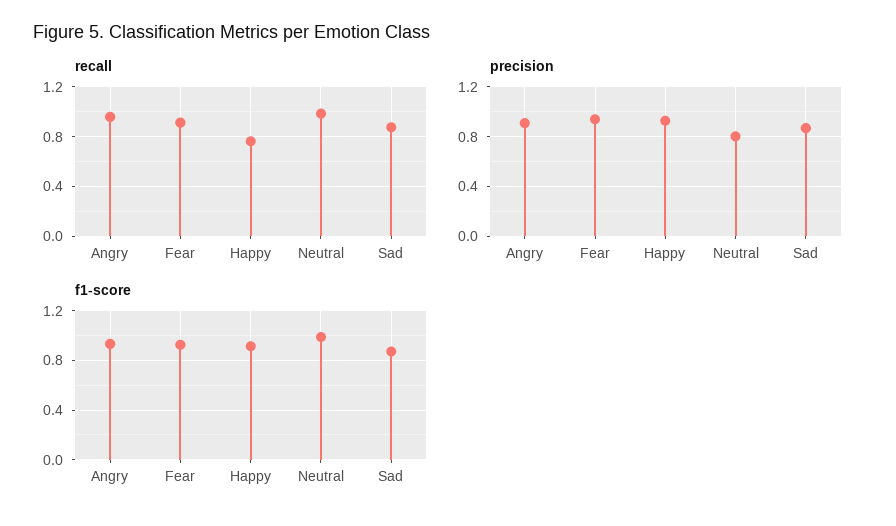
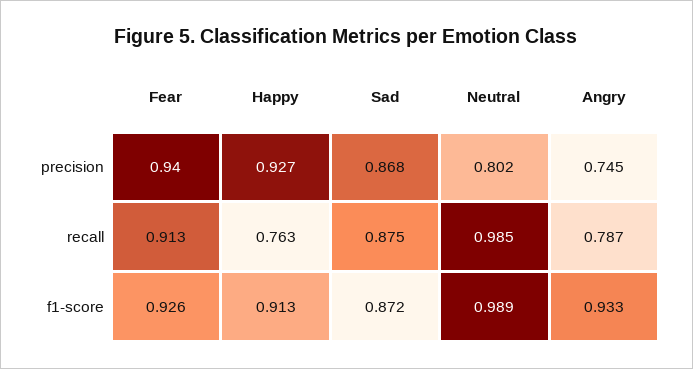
  {
    "recall": {
-     "Angry": 0.95,
+     "Angry": 0.787,
      "Fear": 0.913,
      "Happy": 0.763,
      "Neutral": 0.985,
      "Sad": 0.875
    },
    "precision": {
-     "Angry": 0.9,
+     "Angry": 0.745,
      "Fear": 0.94,
      "Happy": 0.927,
      "Neutral": 0.802,
      "Sad": 0.868
    },
    "f1-score": {
      "Angry": 0.933,
      "Fear": 0.926,
      "Happy": 0.913,
      "Neutral": 0.989,
      "Sad": 0.872
    }
  }

